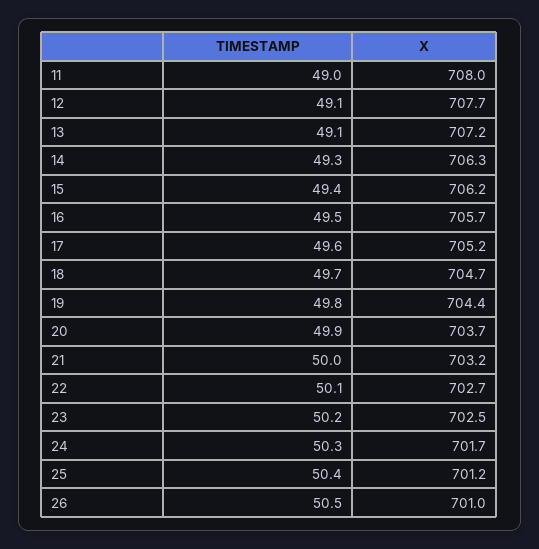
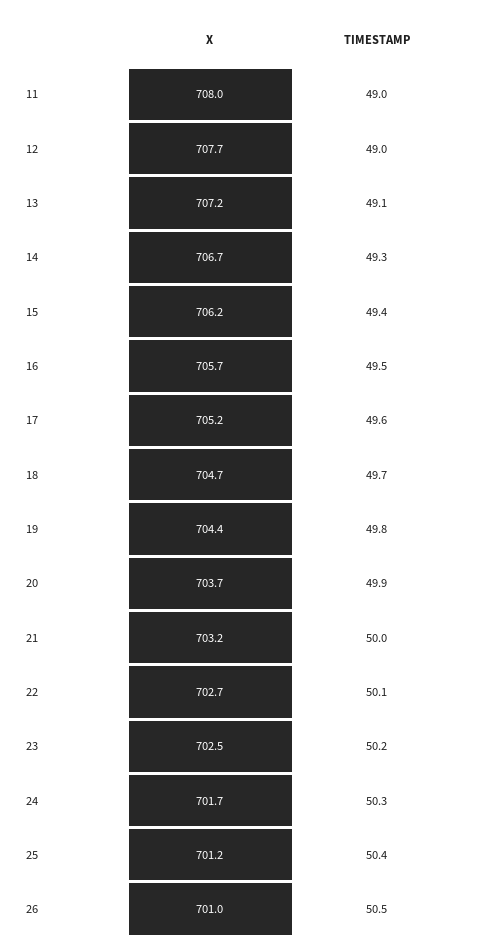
  {
    "TIMESTAMP": {
      "11": 49,
-     "12": 49.1,
+     "12": 49,
      "13": 49.1,
      "14": 49.3,
      "15": 49.4,
      "16": 49.5,
      "17": 49.6,
      "18": 49.7,
      "19": 49.8,
      "20": 49.9,
      "21": 50,
      "22": 50.1,
      "23": 50.2,
      "24": 50.3,
      "25": 50.4,
      "26": 50.5
    },
    "X": {
      "11": 708,
      "12": 707.7,
      "13": 707.2,
-     "14": 706.3,
+     "14": 706.7,
      "15": 706.2,
      "16": 705.7,
      "17": 705.2,
      "18": 704.7,
      "19": 704.4,
      "20": 703.7,
      "21": 703.2,
      "22": 702.7,
      "23": 702.5,
      "24": 701.7,
      "25": 701.2,
      "26": 701
    }
  }

